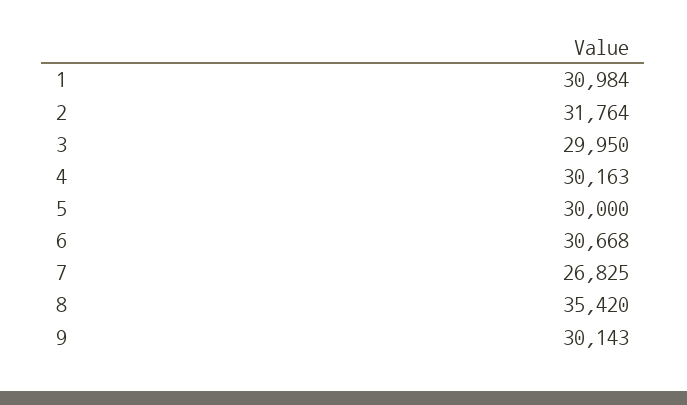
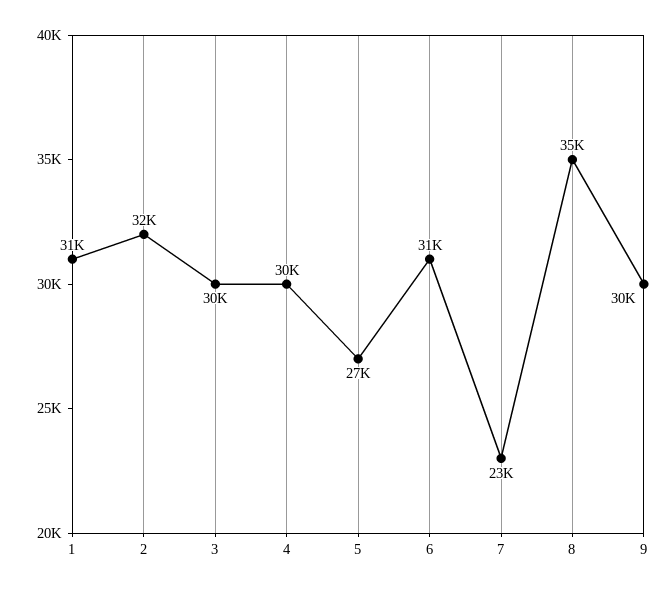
  {
    "1": 30984,
    "2": 31764,
    "3": 29950,
    "4": 30163,
-   "5": 30000,
+   "5": 27000,
    "6": 30668,
-   "7": 26825,
+   "7": 23000,
    "8": 35420,
    "9": 30143
  }

